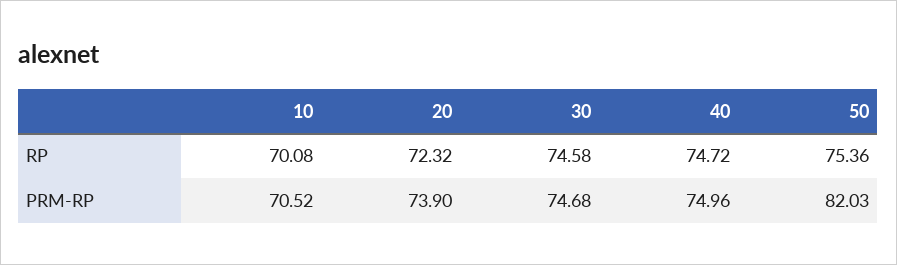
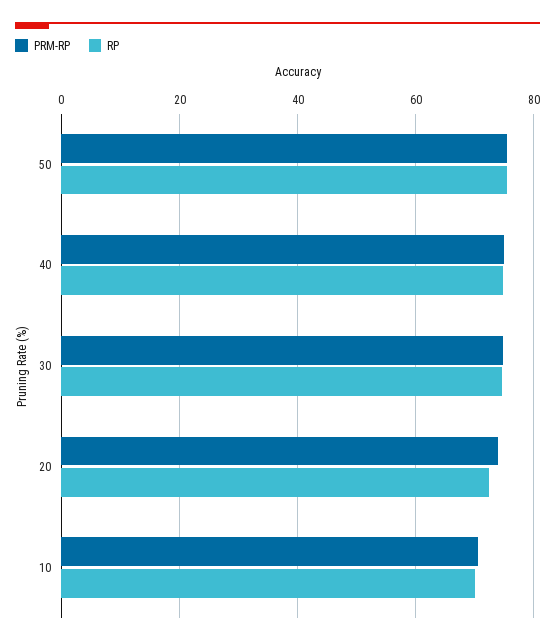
  {
    "RP": {
      "10": 70.08,
      "20": 72.32,
      "30": 74.58,
      "40": 74.72,
      "50": 75.36
    },
    "PRM-RP": {
      "10": 70.52,
      "20": 73.9,
      "30": 74.68,
      "40": 74.96,
-     "50": 82.03
+     "50": 76
    }
  }

